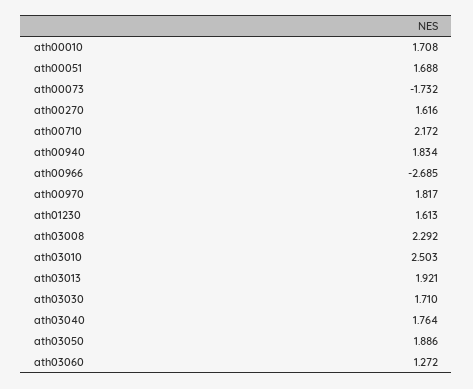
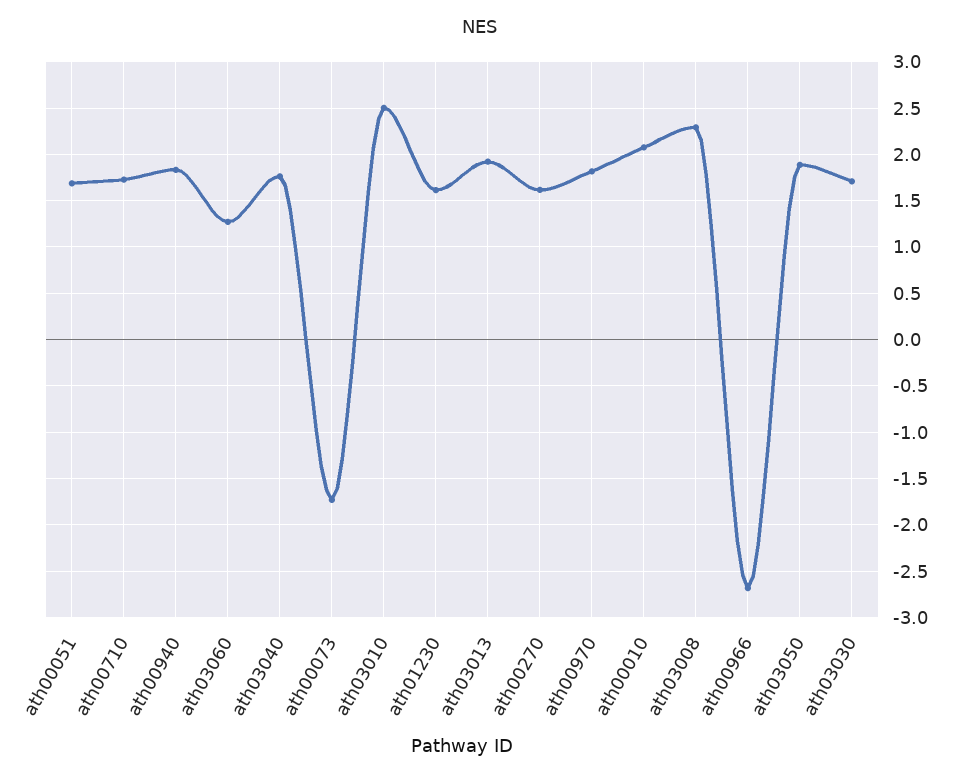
  {
-   "ath00010": 1.708,
+   "ath00010": 2.1,
    "ath00051": 1.688,
    "ath00073": -1.732,
    "ath00270": 1.616,
-   "ath00710": 2.172,
+   "ath00710": 1.7,
    "ath00940": 1.834,
    "ath00966": -2.685,
    "ath00970": 1.817,
    "ath01230": 1.613,
    "ath03008": 2.292,
    "ath03010": 2.503,
    "ath03013": 1.921,
    "ath03030": 1.71,
    "ath03040": 1.764,
    "ath03050": 1.886,
    "ath03060": 1.272
  }

